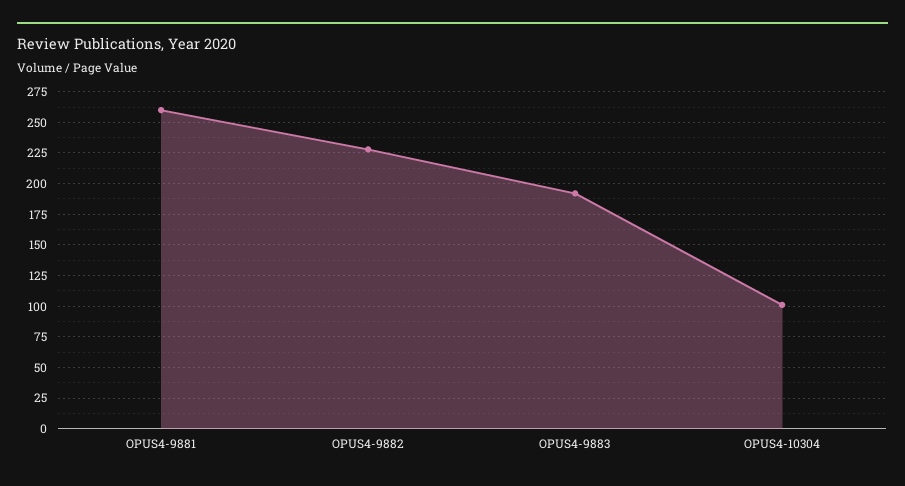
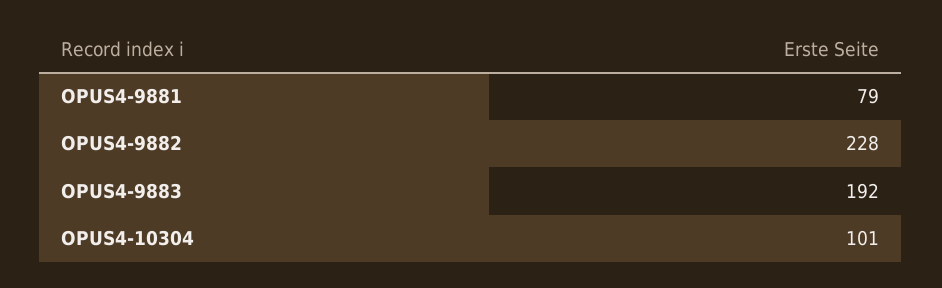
  {
-   "OPUS4-9881": 260,
+   "OPUS4-9881": 79,
    "OPUS4-9882": 228,
    "OPUS4-9883": 192,
    "OPUS4-10304": 101
  }

